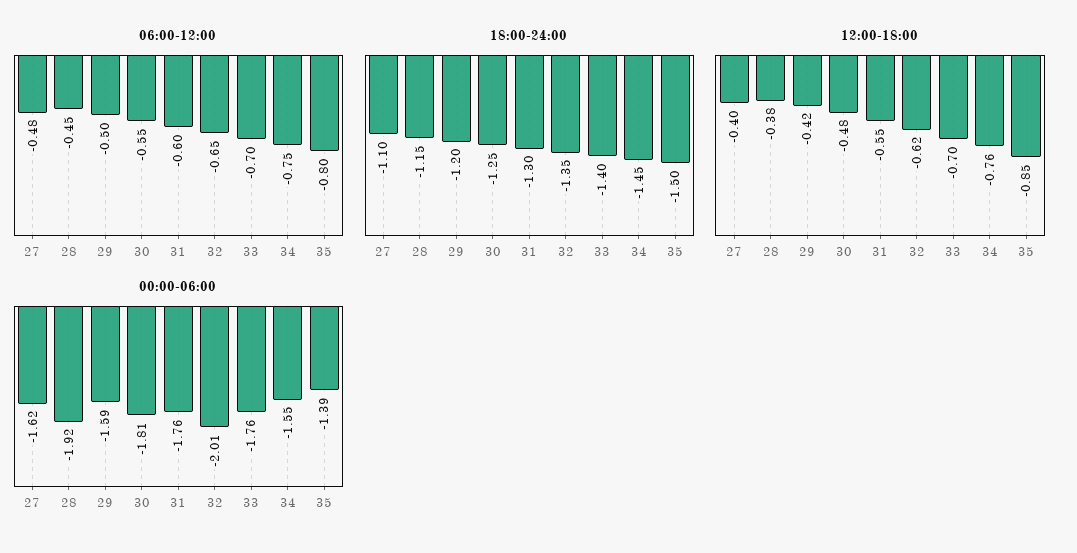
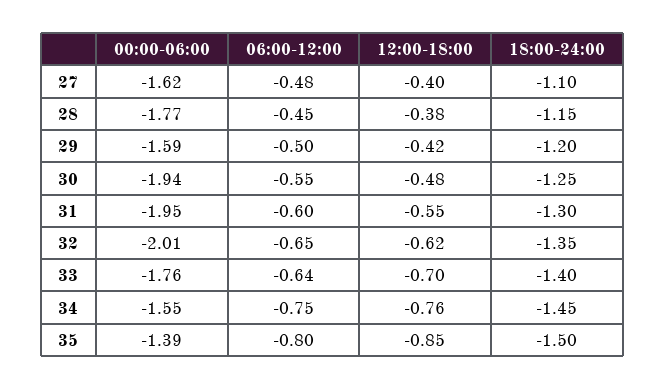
  {
    "06:00-12:00": {
      "27": -0.48,
      "28": -0.45,
      "29": -0.5,
      "30": -0.55,
      "31": -0.6,
      "32": -0.65,
-     "33": -0.7,
+     "33": -0.64,
      "34": -0.75,
      "35": -0.8
    },
    "18:00-24:00": {
      "27": -1.1,
      "28": -1.15,
      "29": -1.2,
      "30": -1.25,
      "31": -1.3,
      "32": -1.35,
      "33": -1.4,
      "34": -1.45,
      "35": -1.5
    },
    "12:00-18:00": {
      "27": -0.4,
      "28": -0.38,
      "29": -0.42,
      "30": -0.48,
      "31": -0.55,
      "32": -0.62,
      "33": -0.7,
      "34": -0.76,
      "35": -0.85
    },
    "00:00-06:00": {
      "27": -1.62,
-     "28": -1.92,
+     "28": -1.77,
      "29": -1.59,
-     "30": -1.81,
+     "30": -1.94,
-     "31": -1.76,
+     "31": -1.95,
      "32": -2.01,
      "33": -1.76,
      "34": -1.55,
      "35": -1.39
    }
  }

